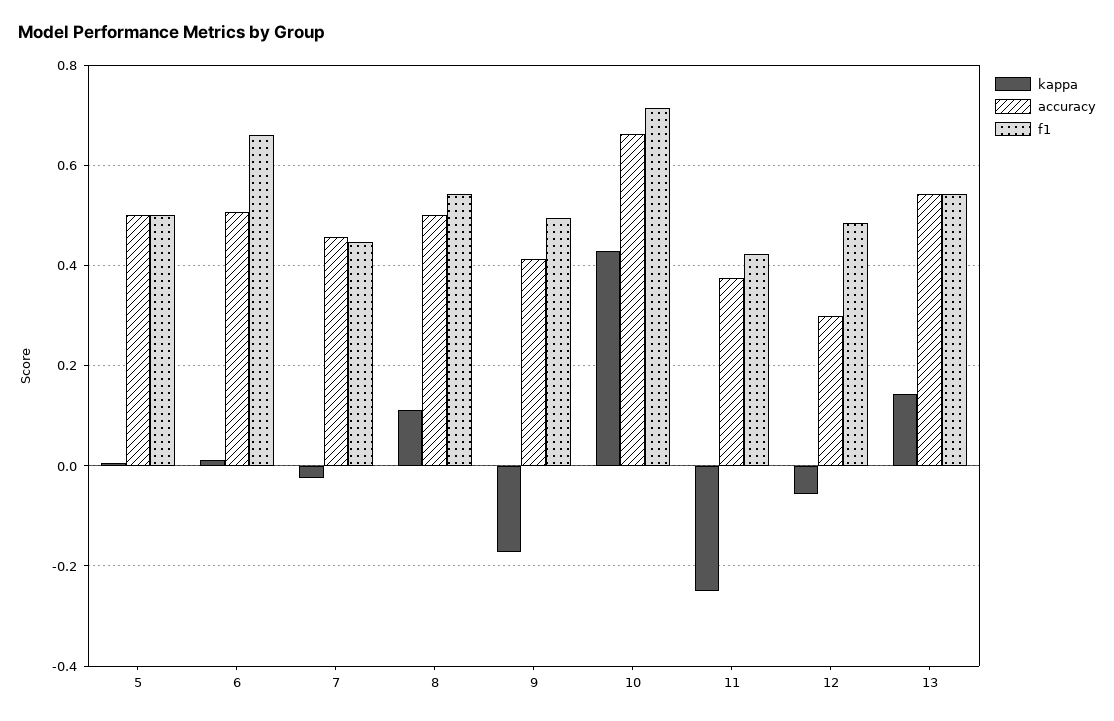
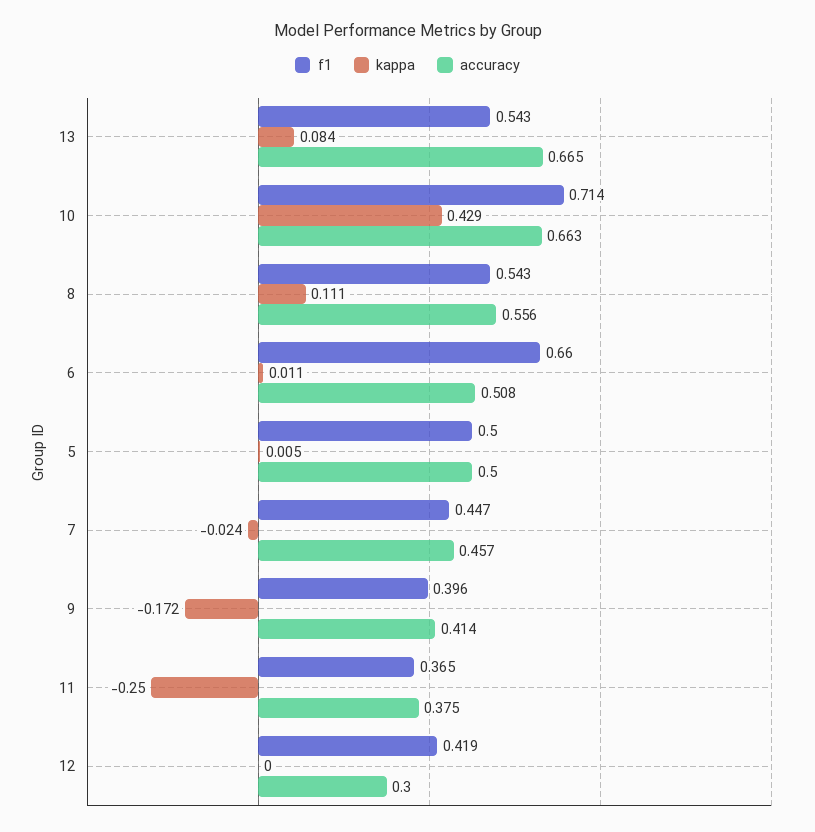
  {
    "kappa": {
      "5": 0.005,
      "6": 0.011,
      "7": -0.024,
      "8": 0.111,
      "9": -0.172,
      "10": 0.429,
      "11": -0.25,
-     "12": -0.06,
+     "12": 0,
-     "13": 0.14
+     "13": 0.084
    },
    "accuracy": {
      "5": 0.5,
      "6": 0.508,
      "7": 0.457,
-     "8": 0.5,
+     "8": 0.556,
      "9": 0.414,
      "10": 0.663,
      "11": 0.375,
      "12": 0.3,
-     "13": 0.54
+     "13": 0.665
    },
    "f1": {
      "5": 0.5,
      "6": 0.66,
      "7": 0.447,
      "8": 0.543,
-     "9": 0.5,
+     "9": 0.396,
      "10": 0.714,
-     "11": 0.42,
+     "11": 0.365,
-     "12": 0.48,
+     "12": 0.419,
      "13": 0.543
    }
  }

